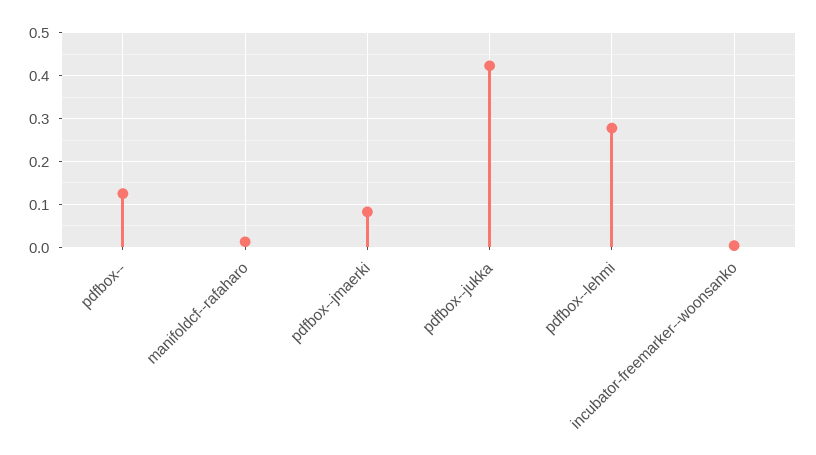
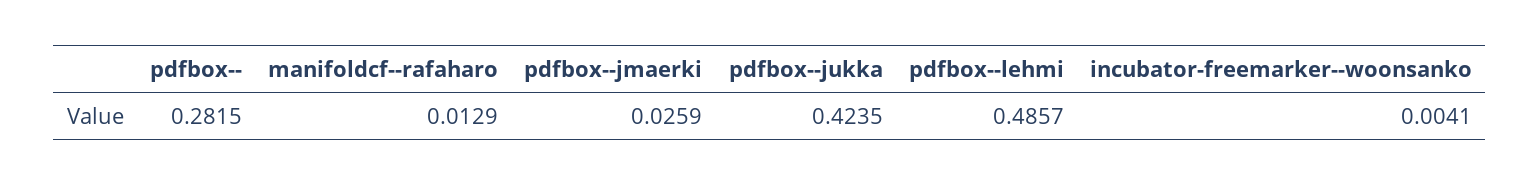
  {
-   "pdfbox--": 0.12,
+   "pdfbox--": 0.2815,
    "manifoldcf--rafaharo": 0.0129,
-   "pdfbox--jmaerki": 0.08,
+   "pdfbox--jmaerki": 0.0259,
    "pdfbox--jukka": 0.4235,
-   "pdfbox--lehmi": 0.28,
+   "pdfbox--lehmi": 0.4857,
    "incubator-freemarker--woonsanko": 0.0041
  }

